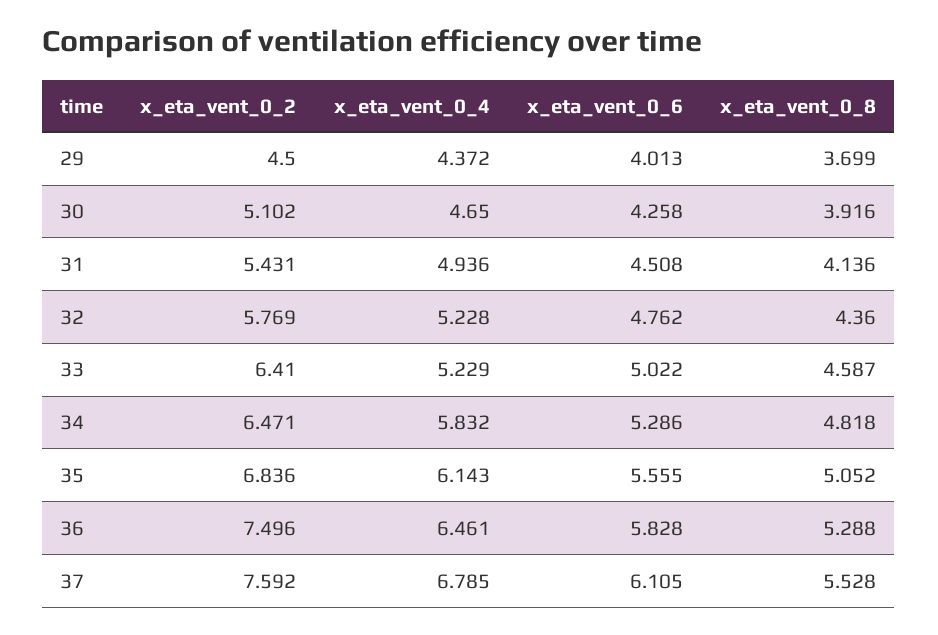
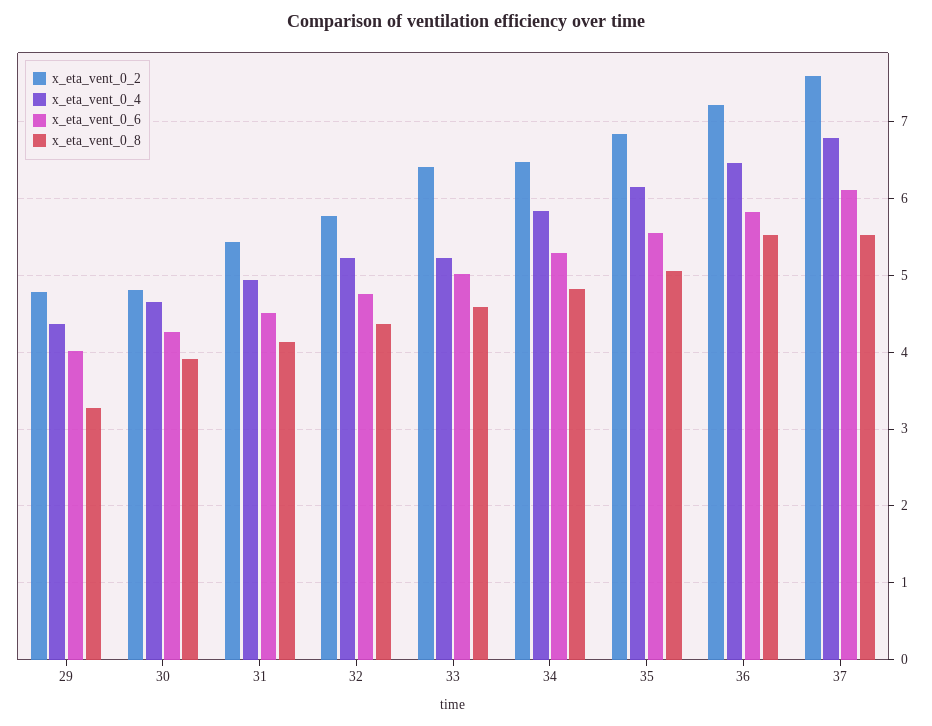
  {
    "x_eta_vent_0_2": {
-     "29": 4.5,
+     "29": 4.8,
-     "30": 5.102,
+     "30": 4.8,
      "31": 5.431,
      "32": 5.769,
      "33": 6.41,
      "34": 6.471,
      "35": 6.836,
-     "36": 7.496,
+     "36": 7.2,
      "37": 7.592
    },
    "x_eta_vent_0_4": {
      "29": 4.372,
      "30": 4.65,
      "31": 4.936,
      "32": 5.228,
      "33": 5.229,
      "34": 5.832,
      "35": 6.143,
      "36": 6.461,
      "37": 6.785
    },
    "x_eta_vent_0_6": {
      "29": 4.013,
      "30": 4.258,
      "31": 4.508,
      "32": 4.762,
      "33": 5.022,
      "34": 5.286,
      "35": 5.555,
      "36": 5.828,
      "37": 6.105
    },
    "x_eta_vent_0_8": {
-     "29": 3.699,
+     "29": 3.3,
      "30": 3.916,
      "31": 4.136,
      "32": 4.36,
      "33": 4.587,
      "34": 4.818,
      "35": 5.052,
-     "36": 5.288,
+     "36": 5.5,
      "37": 5.528
    }
  }

